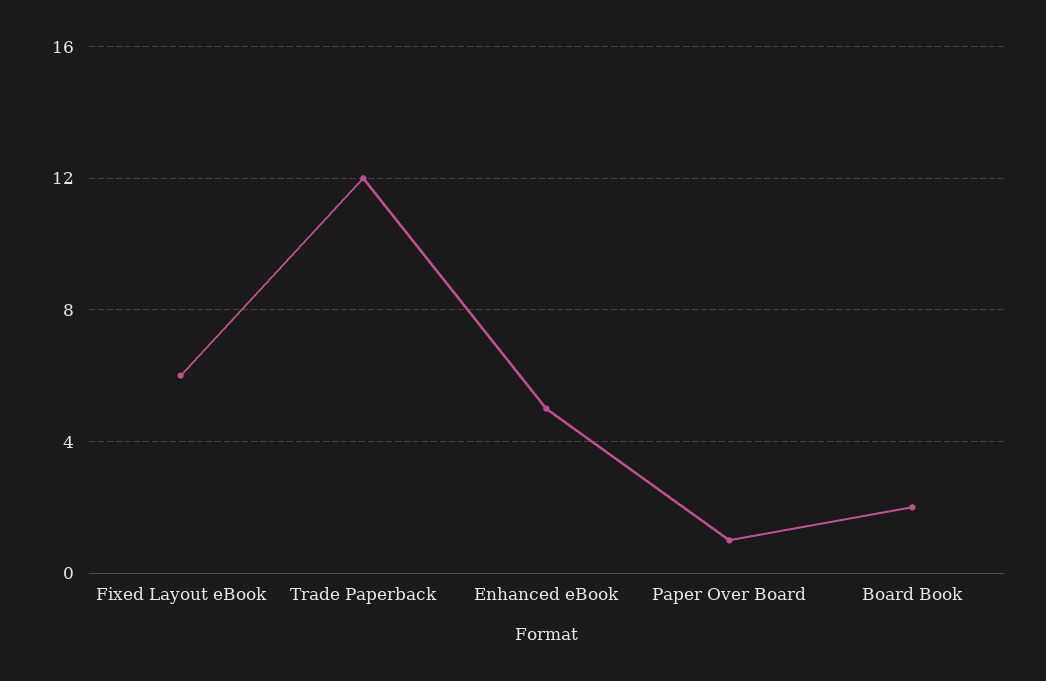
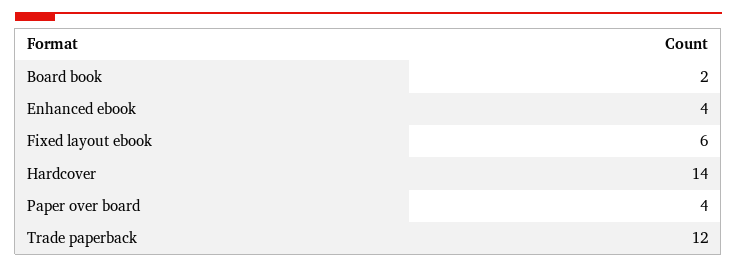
  {
    "Fixed Layout eBook": 6,
    "Trade Paperback": 12,
-   "Enhanced eBook": 5,
+   "Enhanced eBook": 4,
-   "Paper Over Board": 1,
+   "Paper Over Board": 4,
-   "Board Book": 2
+   "Board Book": 2,
+   "Hardcover": 14
  }

